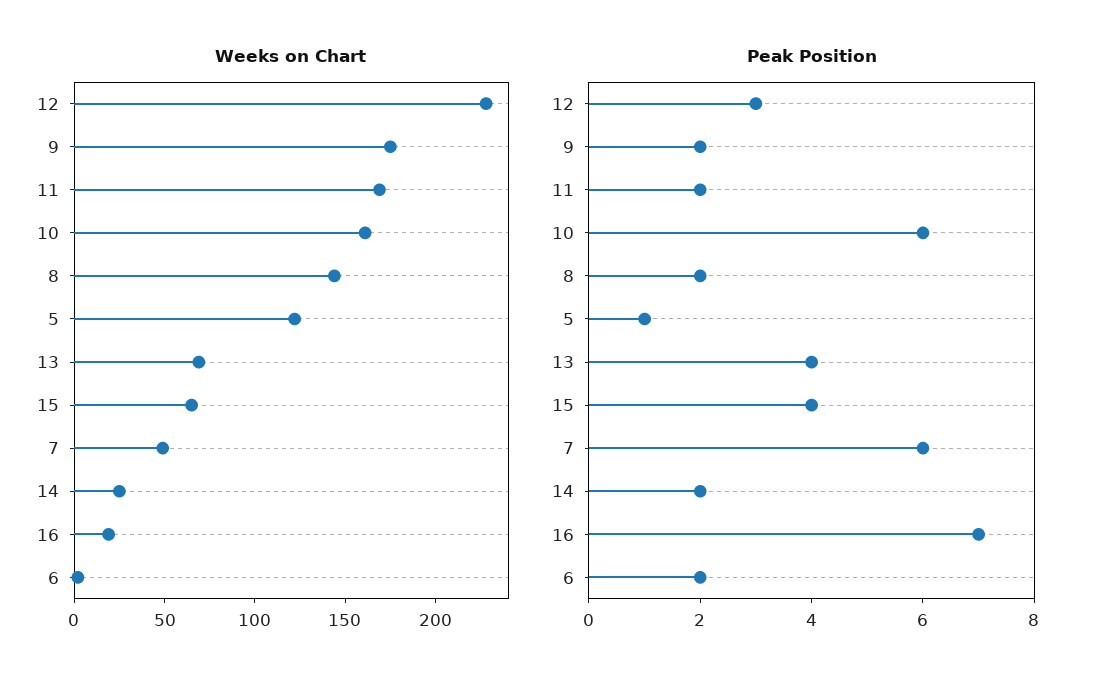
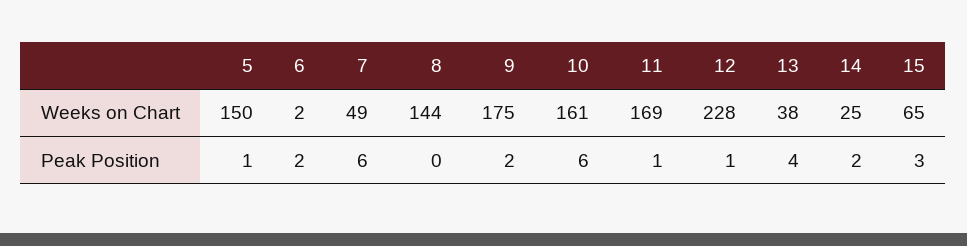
  {
    "Weeks on Chart": {
      "12": 228,
      "9": 175,
      "11": 169,
      "10": 161,
      "8": 144,
-     "5": 120,
+     "5": 150,
-     "13": 70,
+     "13": 38,
      "15": 65,
      "7": 49,
      "14": 25,
-     "16": 20,
      "6": 2
    },
    "Peak Position": {
-     "12": 3,
+     "12": 1,
      "9": 2,
-     "11": 2,
+     "11": 1,
      "10": 6,
-     "8": 2,
+     "8": 0,
      "5": 1,
      "13": 4,
-     "15": 4,
+     "15": 3,
      "7": 6,
      "14": 2,
-     "16": 7,
      "6": 2
    }
  }

